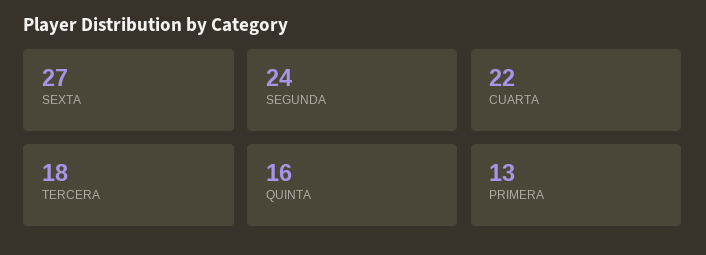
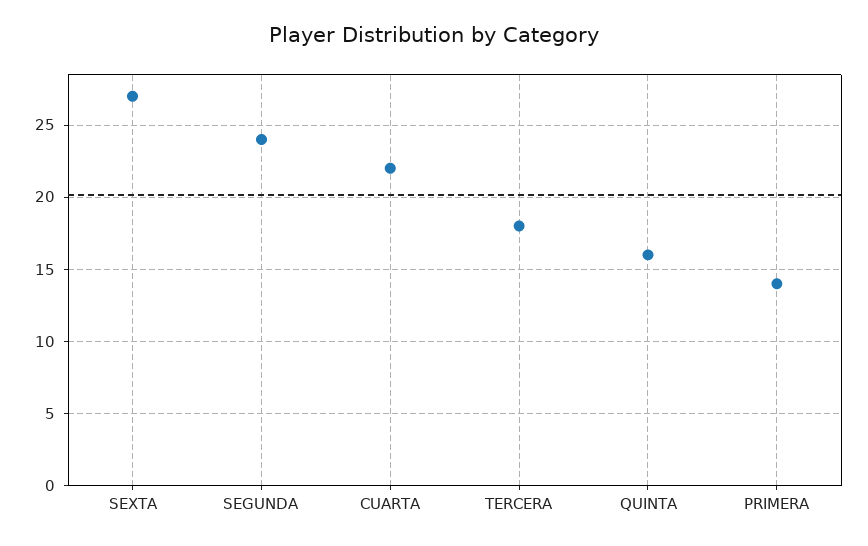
  {
    "SEXTA": 27,
    "SEGUNDA": 24,
    "CUARTA": 22,
    "TERCERA": 18,
    "QUINTA": 16,
-   "PRIMERA": 13
+   "PRIMERA": 14
  }

